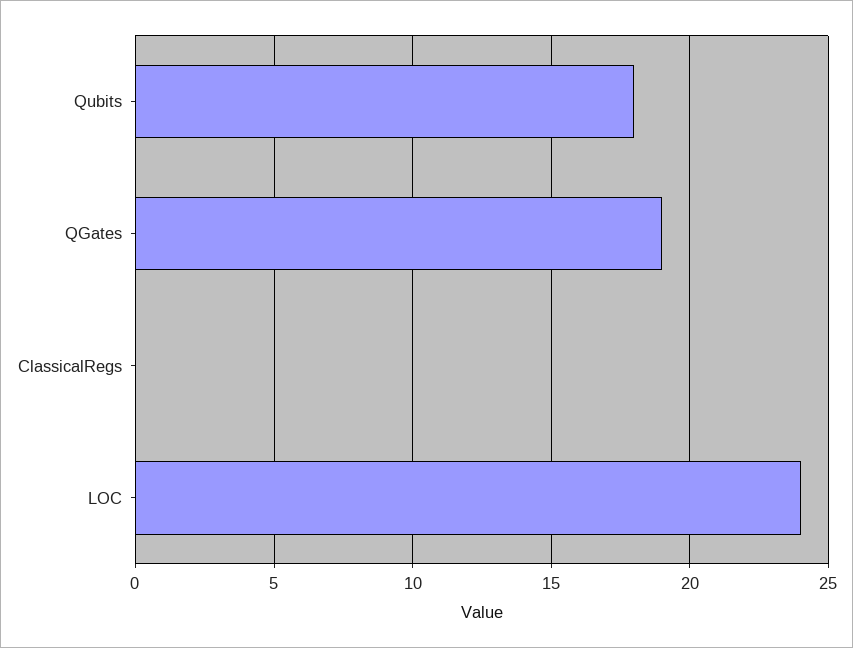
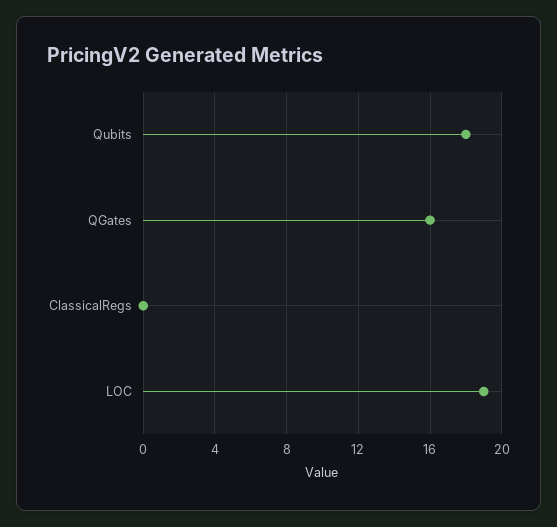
  {
    "Qubits": 18,
-   "QGates": 19,
+   "QGates": 16,
    "ClassicalRegs": 0,
-   "LOC": 24
+   "LOC": 19
  }

